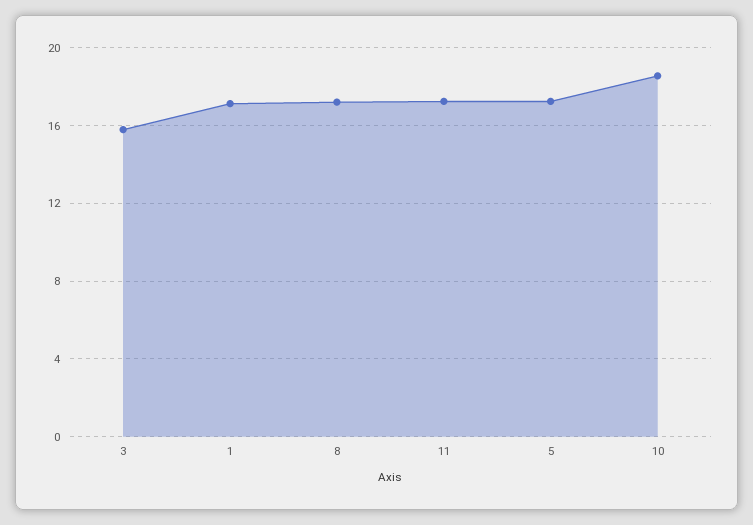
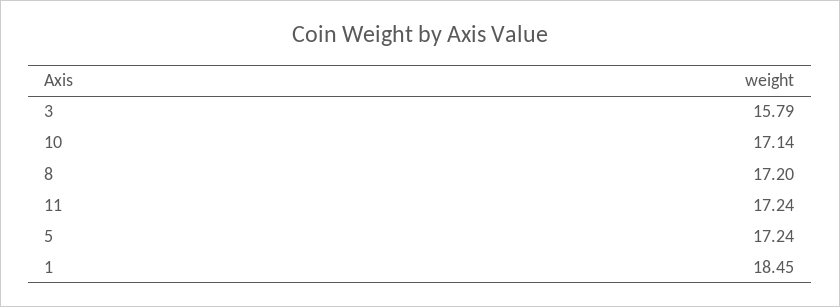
  {
    "3": 15.79,
-   "1": 17,
+   "1": 18.45,
    "8": 17.2,
    "11": 17.24,
    "5": 17.24,
-   "10": 18.5
+   "10": 17.14
  }

